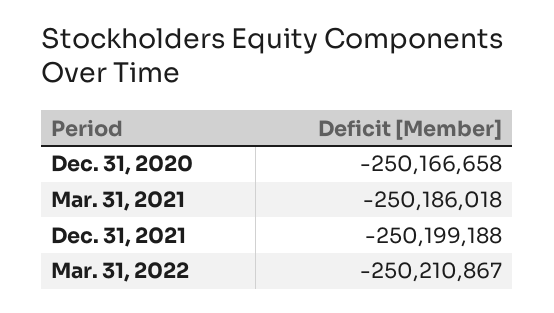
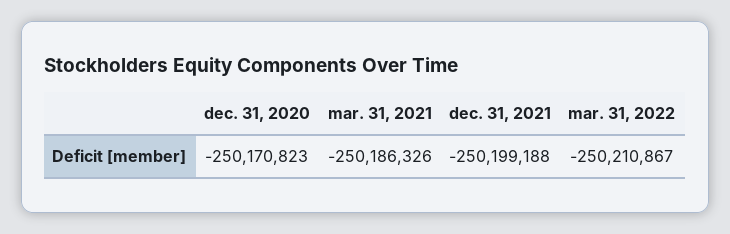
  {
-   "Dec. 31, 2020": -250166658,
+   "Dec. 31, 2020": -250170823,
-   "Mar. 31, 2021": -250186018,
+   "Mar. 31, 2021": -250186326,
    "Dec. 31, 2021": -250199188,
    "Mar. 31, 2022": -250210867
  }

